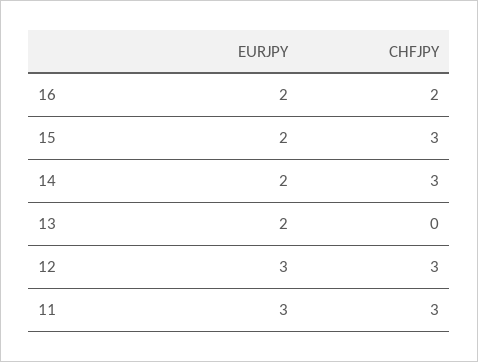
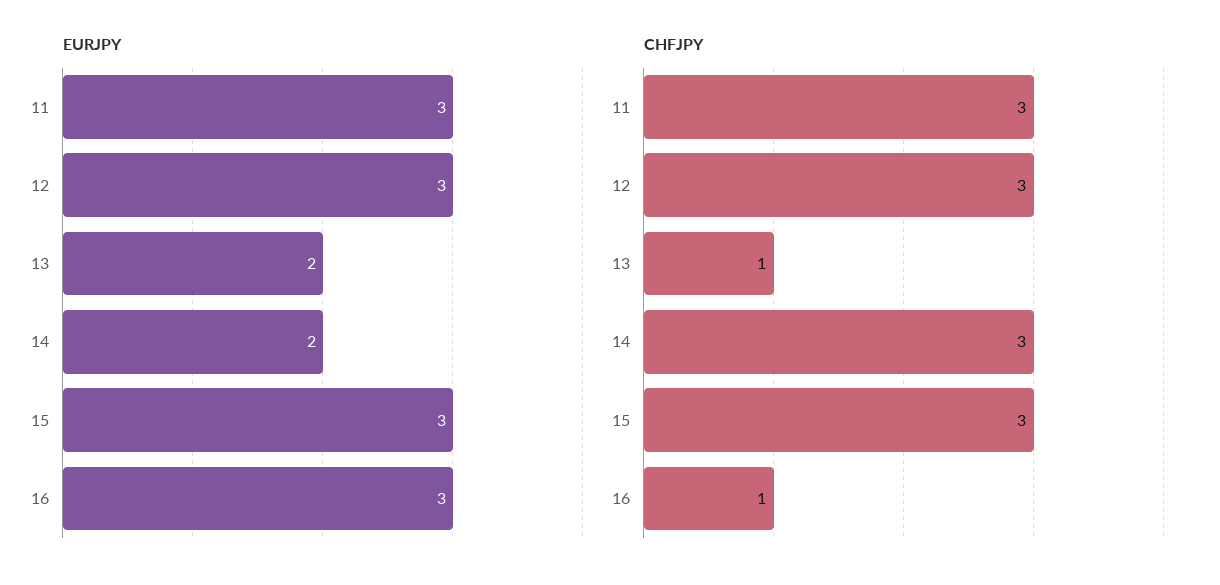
  {
    "EURJPY": {
-     "16": 2,
+     "16": 3,
-     "15": 2,
+     "15": 3,
      "14": 2,
      "13": 2,
      "12": 3,
      "11": 3
    },
    "CHFJPY": {
-     "16": 2,
+     "16": 1,
      "15": 3,
      "14": 3,
-     "13": 0,
+     "13": 1,
      "12": 3,
      "11": 3
    }
  }

